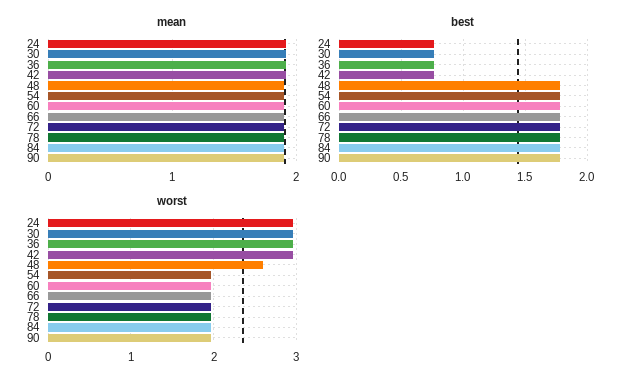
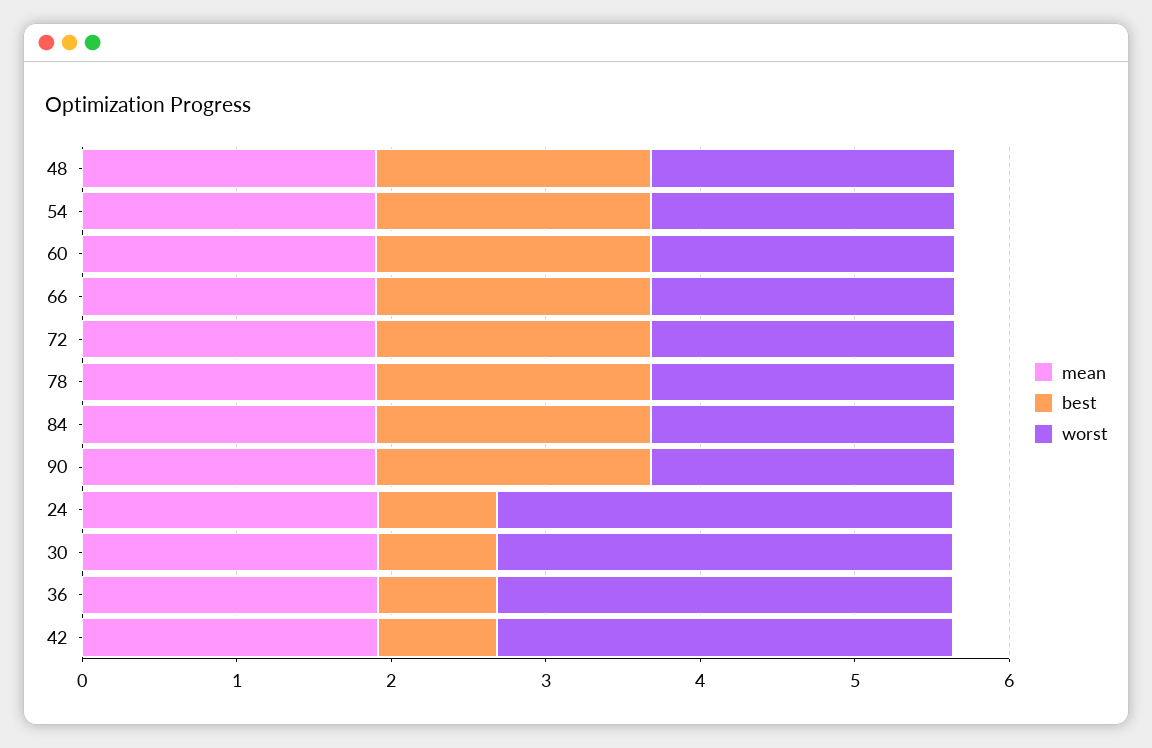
  {
    "mean": {
      "24": 1.9,
      "30": 1.9,
      "36": 1.9,
      "42": 1.9,
      "48": 1.9,
      "54": 1.9,
      "60": 1.9,
      "66": 1.9,
      "72": 1.9,
      "78": 1.9,
      "84": 1.9,
      "90": 1.9
    },
    "best": {
      "24": 0.75,
      "30": 0.75,
      "36": 0.75,
      "42": 0.75,
      "48": 1.8,
      "54": 1.8,
      "60": 1.8,
      "66": 1.8,
      "72": 1.8,
      "78": 1.8,
      "84": 1.8,
      "90": 1.8
    },
    "worst": {
      "24": 3,
      "30": 3,
      "36": 3,
      "42": 3,
-     "48": 2.6,
+     "48": 2,
      "54": 2,
      "60": 2,
      "66": 2,
      "72": 2,
      "78": 2,
      "84": 2,
      "90": 2
    }
  }

